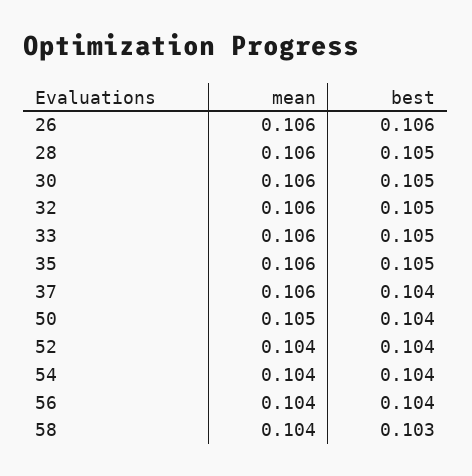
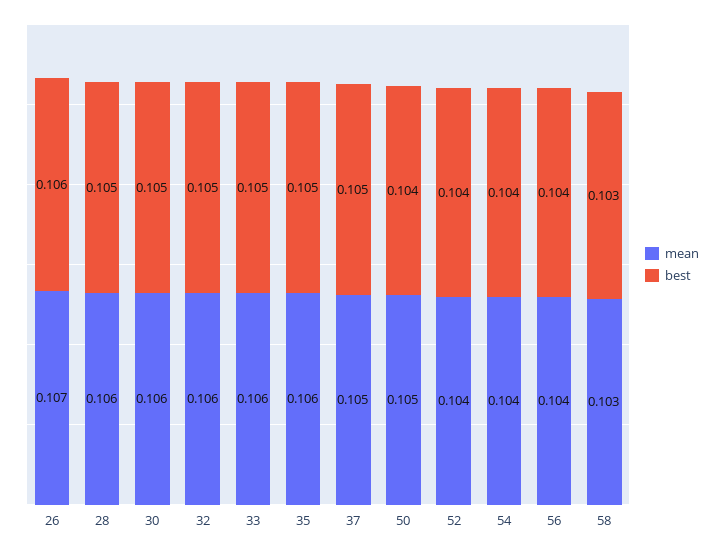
  {
    "mean": {
-     "26": 0.106,
+     "26": 0.107,
      "28": 0.106,
      "30": 0.106,
      "32": 0.106,
      "33": 0.106,
      "35": 0.106,
-     "37": 0.106,
+     "37": 0.105,
      "50": 0.105,
      "52": 0.104,
      "54": 0.104,
      "56": 0.104,
-     "58": 0.104
+     "58": 0.103
    },
    "best": {
      "26": 0.106,
      "28": 0.105,
      "30": 0.105,
      "32": 0.105,
      "33": 0.105,
      "35": 0.105,
-     "37": 0.104,
+     "37": 0.105,
      "50": 0.104,
      "52": 0.104,
      "54": 0.104,
      "56": 0.104,
      "58": 0.103
    }
  }

